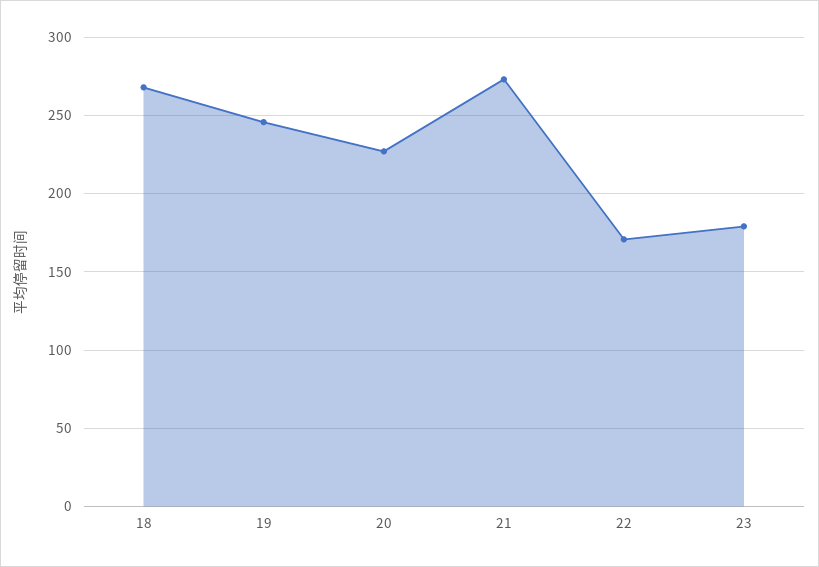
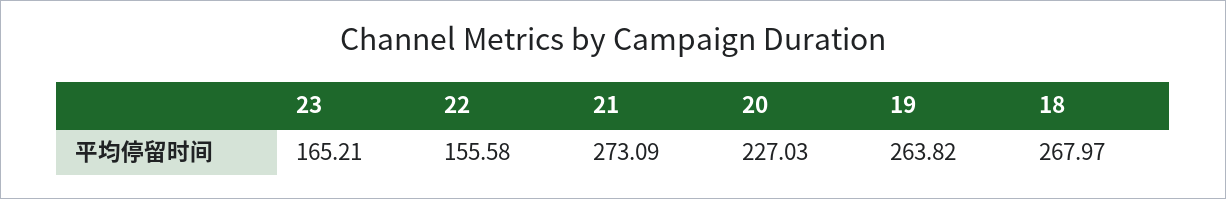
  {
    "18": 267.97,
-   "19": 245,
+   "19": 263.82,
    "20": 227.03,
    "21": 273.09,
-   "22": 170,
+   "22": 155.58,
-   "23": 180
+   "23": 165.21
  }

